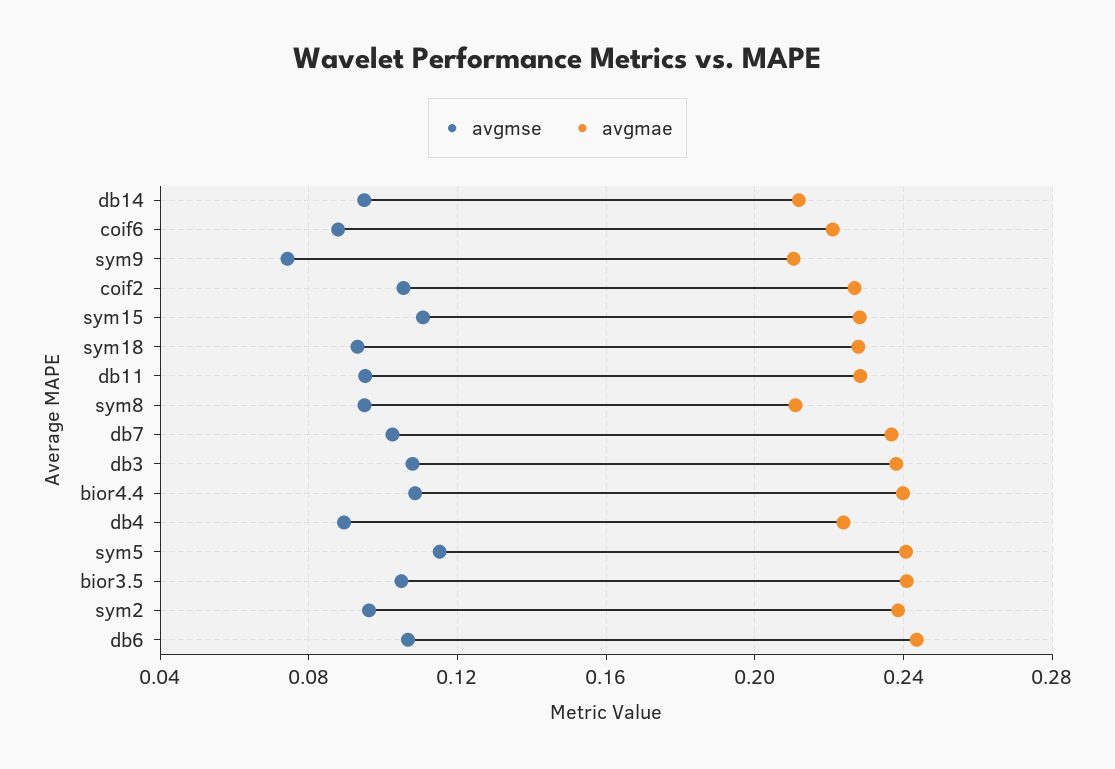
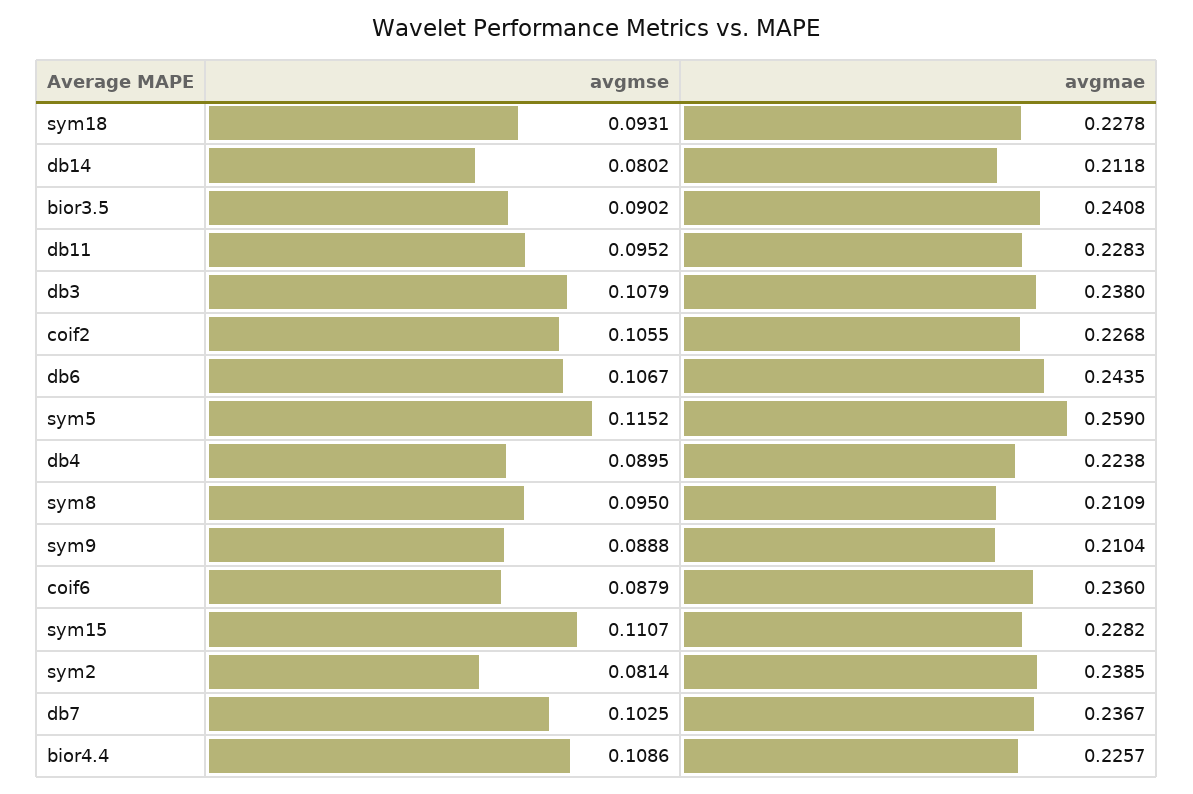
  {
    "avgmse": {
-     "db14": 0.095,
+     "db14": 0.0802,
      "coif6": 0.0879,
-     "sym9": 0.075,
+     "sym9": 0.0888,
      "coif2": 0.1055,
      "sym15": 0.1107,
      "sym18": 0.0931,
      "db11": 0.0952,
      "sym8": 0.095,
      "db7": 0.1025,
      "db3": 0.1079,
      "bior4.4": 0.1086,
      "db4": 0.0895,
      "sym5": 0.1152,
-     "bior3.5": 0.105,
+     "bior3.5": 0.0902,
-     "sym2": 0.095,
+     "sym2": 0.0814,
      "db6": 0.1067
    },
    "avgmae": {
      "db14": 0.2118,
-     "coif6": 0.22,
+     "coif6": 0.236,
      "sym9": 0.2104,
      "coif2": 0.2268,
      "sym15": 0.2282,
      "sym18": 0.2278,
      "db11": 0.2283,
      "sym8": 0.2109,
      "db7": 0.2367,
      "db3": 0.238,
-     "bior4.4": 0.24,
+     "bior4.4": 0.2257,
      "db4": 0.2238,
-     "sym5": 0.24,
+     "sym5": 0.259,
      "bior3.5": 0.2408,
      "sym2": 0.2385,
      "db6": 0.2435
    }
  }

